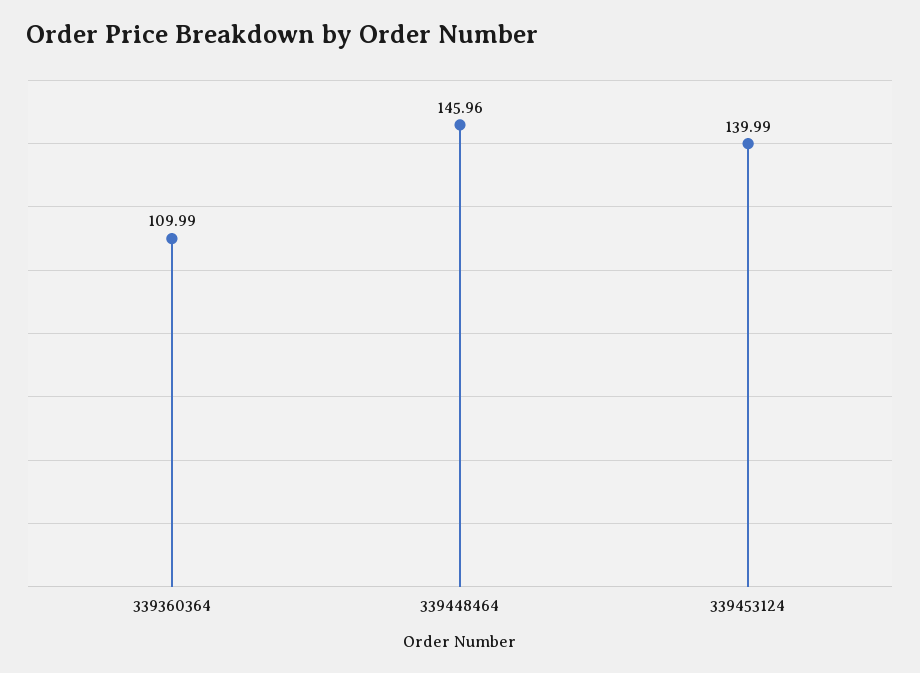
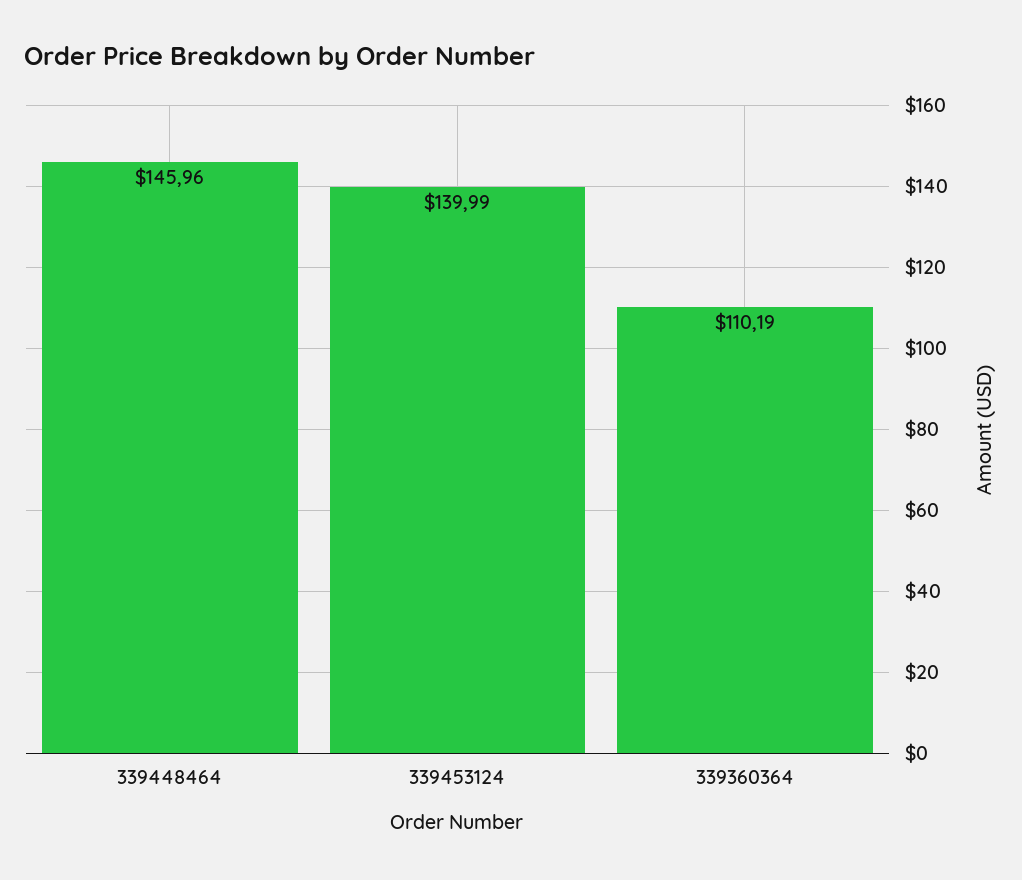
  {
-   "339360364": 109.99,
+   "339360364": 110.19,
    "339448464": 145.96,
    "339453124": 139.99
  }

